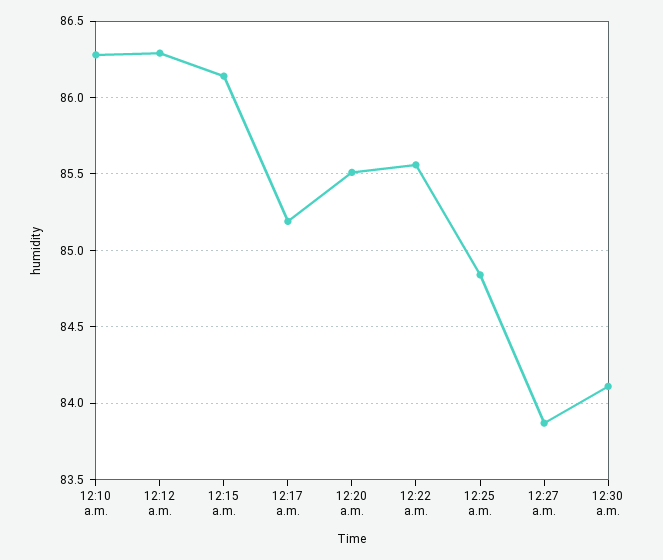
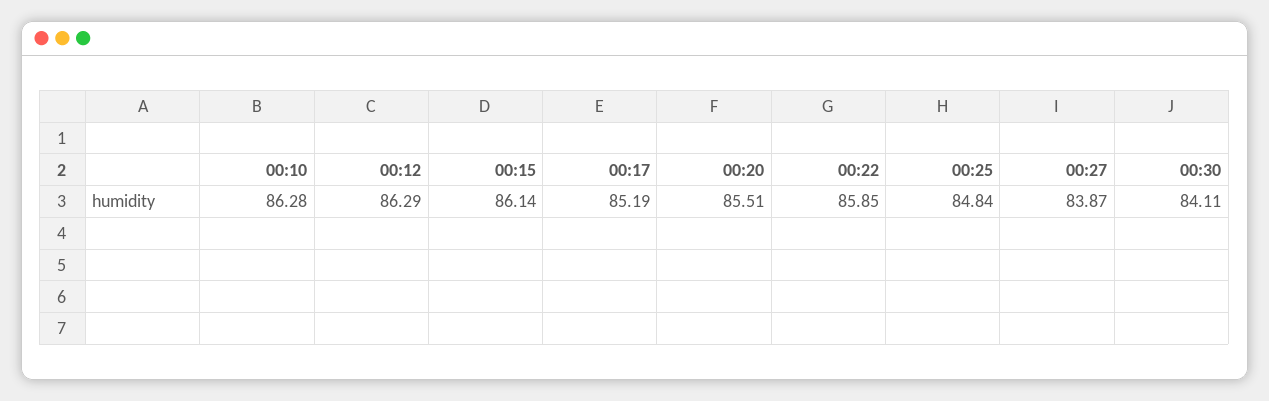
  {
    "12:10 a.m.": 86.28,
    "12:12 a.m.": 86.29,
    "12:15 a.m.": 86.14,
    "12:17 a.m.": 85.19,
    "12:20 a.m.": 85.51,
-   "12:22 a.m.": 85.55,
+   "12:22 a.m.": 85.85,
    "12:25 a.m.": 84.84,
    "12:27 a.m.": 83.87,
    "12:30 a.m.": 84.11
  }

